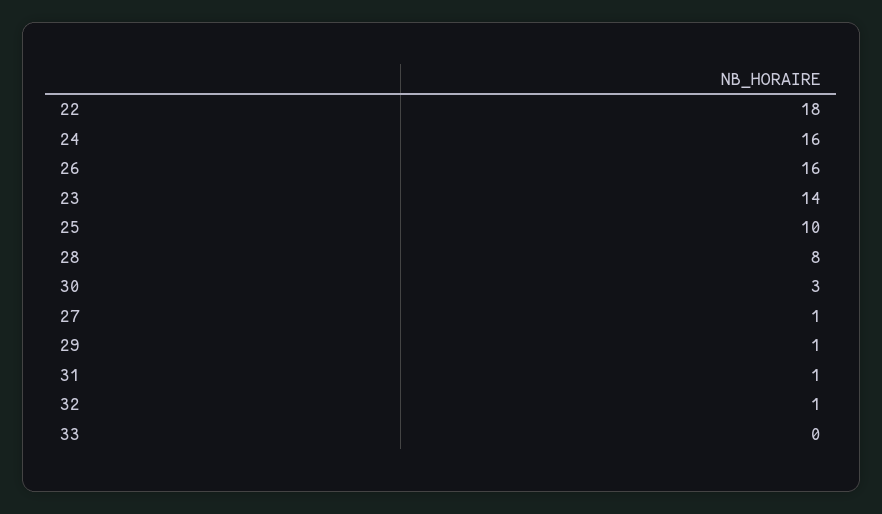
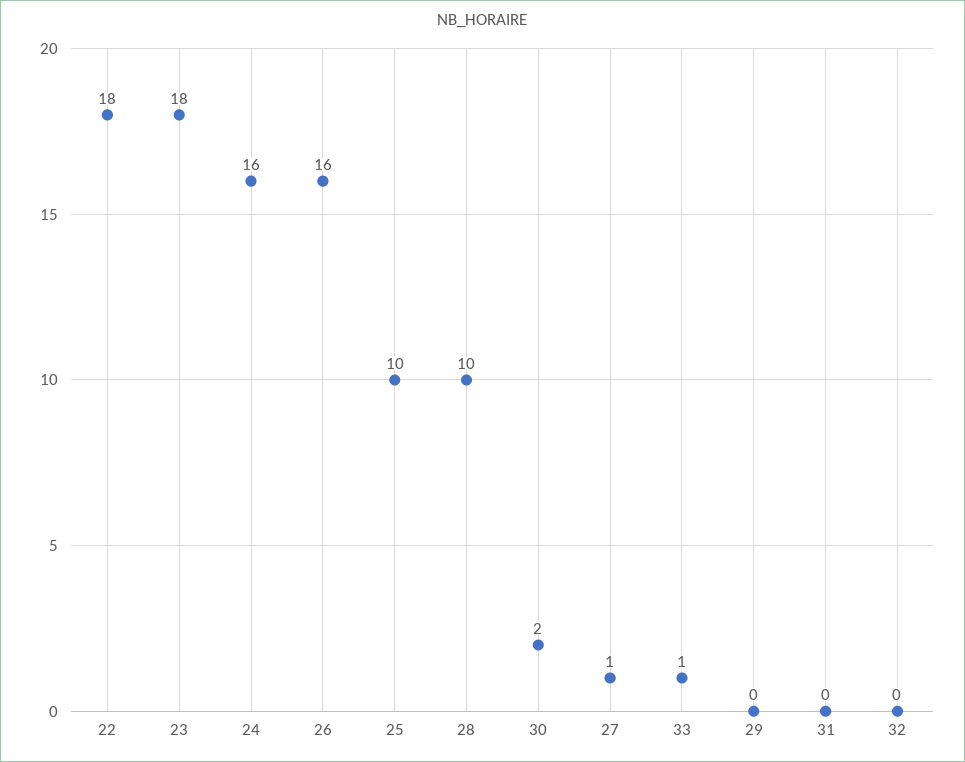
  {
    "22": 18,
    "24": 16,
    "26": 16,
-   "23": 14,
+   "23": 18,
    "25": 10,
-   "28": 8,
+   "28": 10,
-   "30": 3,
+   "30": 2,
    "27": 1,
-   "29": 1,
+   "29": 0,
-   "31": 1,
+   "31": 0,
-   "32": 1,
+   "32": 0,
-   "33": 0
+   "33": 1
  }

